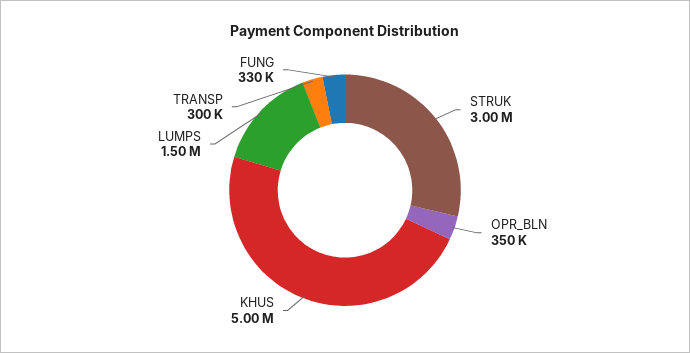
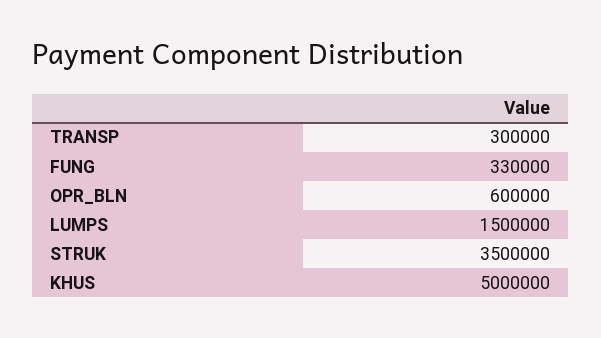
  {
-   "STRUK": 3000000,
+   "STRUK": 3500000,
-   "OPR_BLN": 350000,
+   "OPR_BLN": 600000,
    "KHUS": 5000000,
    "LUMPS": 1500000,
    "TRANSP": 300000,
    "FUNG": 330000
  }

